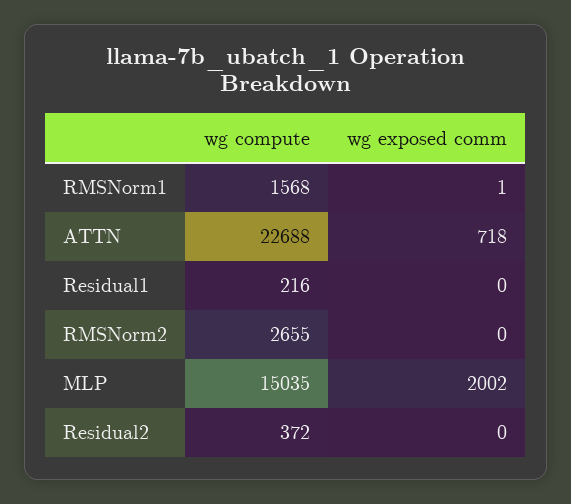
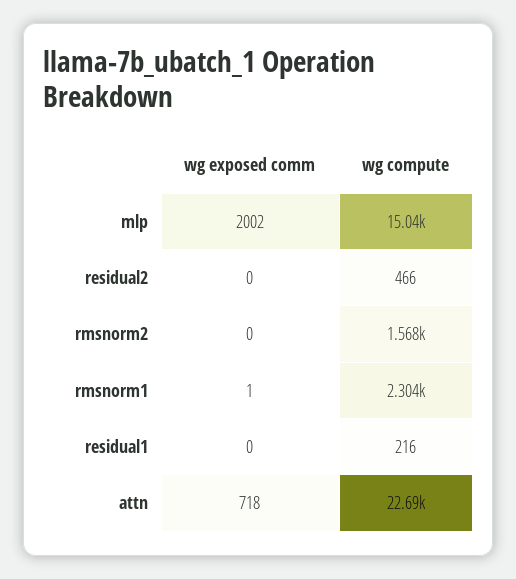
  {
    "wg compute": {
-     "RMSNorm1": 1568,
+     "RMSNorm1": 2304,
      "ATTN": 22688,
      "Residual1": 216,
-     "RMSNorm2": 2655,
+     "RMSNorm2": 1568,
      "MLP": 15035,
-     "Residual2": 372
+     "Residual2": 466
    },
    "wg exposed comm": {
      "RMSNorm1": 1,
      "ATTN": 718,
      "Residual1": 0,
      "RMSNorm2": 0,
      "MLP": 2002,
      "Residual2": 0
    }
  }

